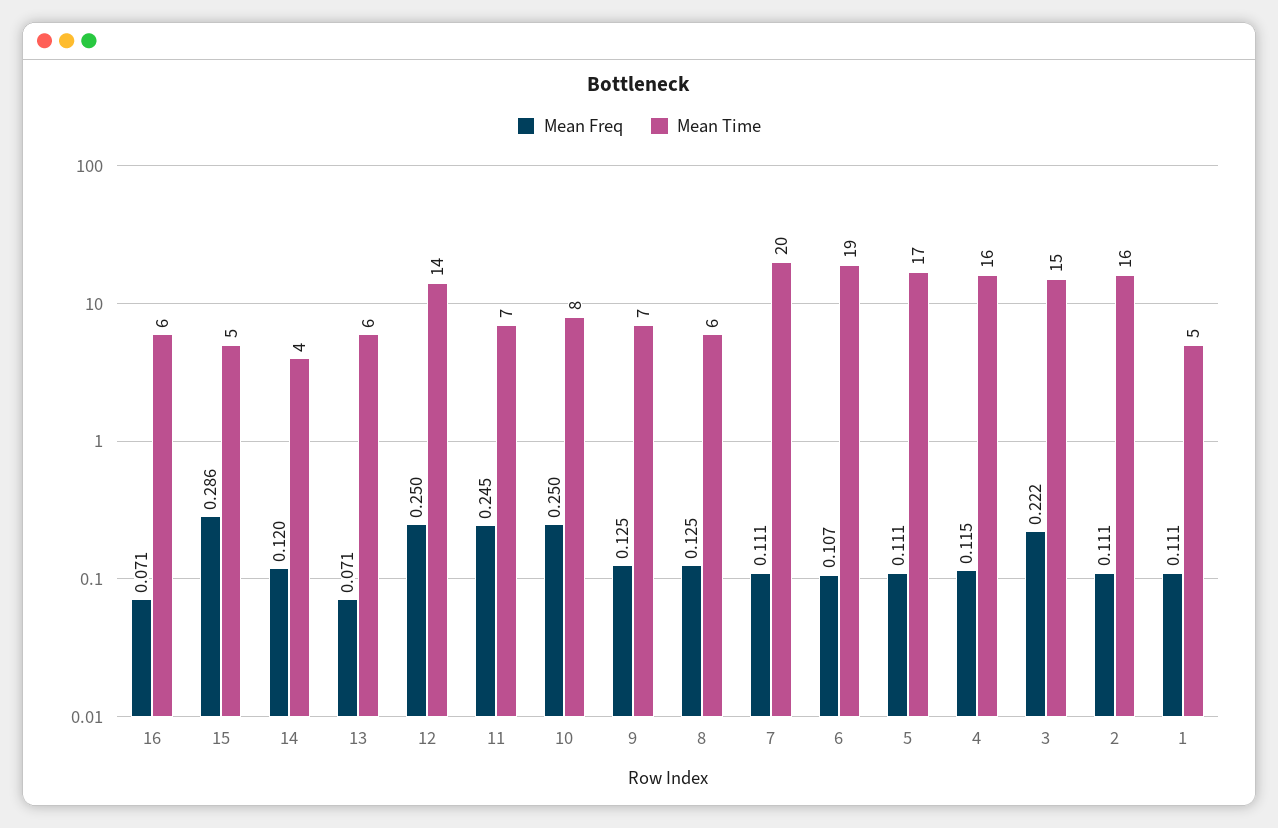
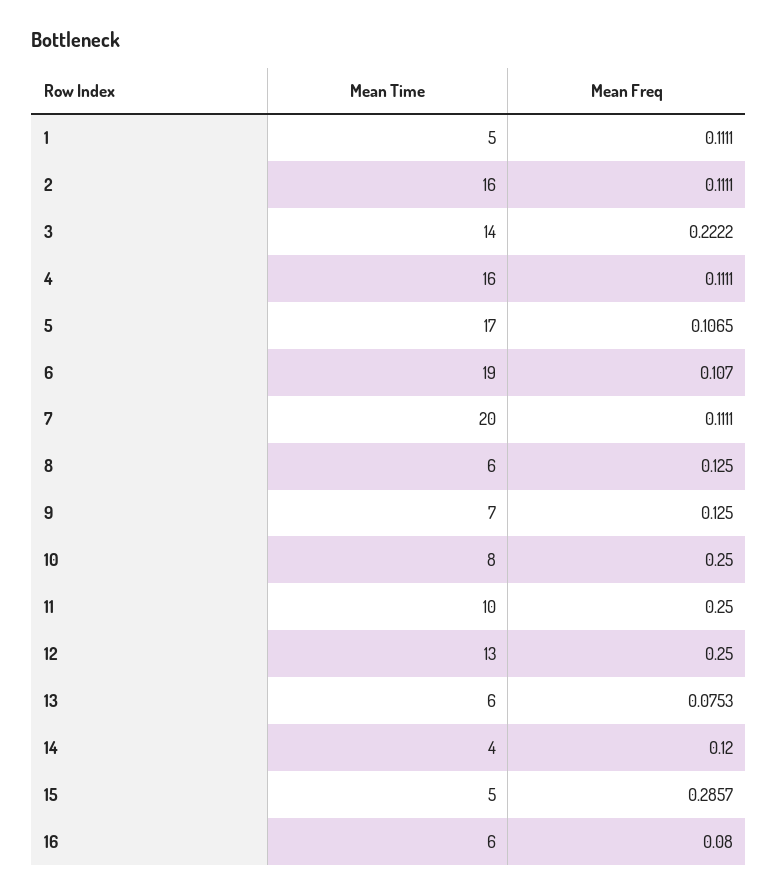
  {
    "Mean Freq": {
-     "16": 0.071,
+     "16": 0.08,
      "15": 0.2857,
      "14": 0.12,
-     "13": 0.071,
+     "13": 0.0753,
      "12": 0.25,
-     "11": 0.245,
+     "11": 0.25,
      "10": 0.25,
      "9": 0.125,
      "8": 0.125,
      "7": 0.1111,
      "6": 0.107,
-     "5": 0.111,
+     "5": 0.1065,
-     "4": 0.115,
+     "4": 0.1111,
      "3": 0.2222,
      "2": 0.1111,
      "1": 0.1111
    },
    "Mean Time": {
      "16": 6,
      "15": 5,
      "14": 4,
      "13": 6,
-     "12": 14,
+     "12": 13,
-     "11": 7,
+     "11": 10,
      "10": 8,
      "9": 7,
      "8": 6,
      "7": 20,
      "6": 19,
      "5": 17,
      "4": 16,
-     "3": 15,
+     "3": 14,
      "2": 16,
      "1": 5
    }
  }

